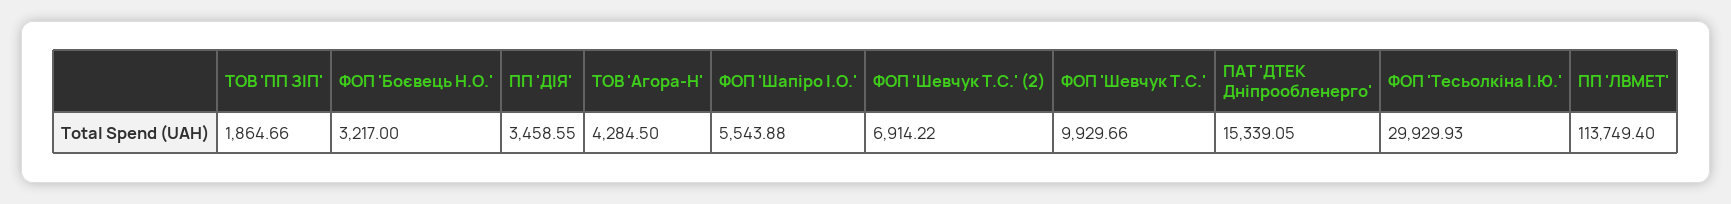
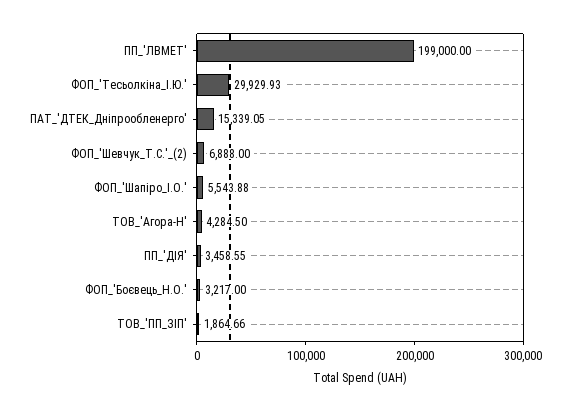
  {
    "ТОВ 'ПП ЗІП'": 1864.66,
    "ФОП 'Боєвець Н.О.'": 3217,
    "ПП 'ДІЯ'": 3458.55,
    "ТОВ 'Агора-Н'": 4284.5,
    "ФОП 'Шапіро І.О.'": 5543.88,
-   "ФОП 'Шевчук Т.С.' (2)": 6914.22,
+   "ФОП 'Шевчук Т.С.' (2)": 6888,
-   "ФОП 'Шевчук Т.С.'": 9929.66,
    "ПАТ 'ДТЕК Дніпрообленерго'": 15339.05,
    "ФОП 'Тесьолкіна І.Ю.'": 29929.93,
-   "ПП 'ЛВМЕТ'": 113749.4
+   "ПП 'ЛВМЕТ'": 199000
  }

